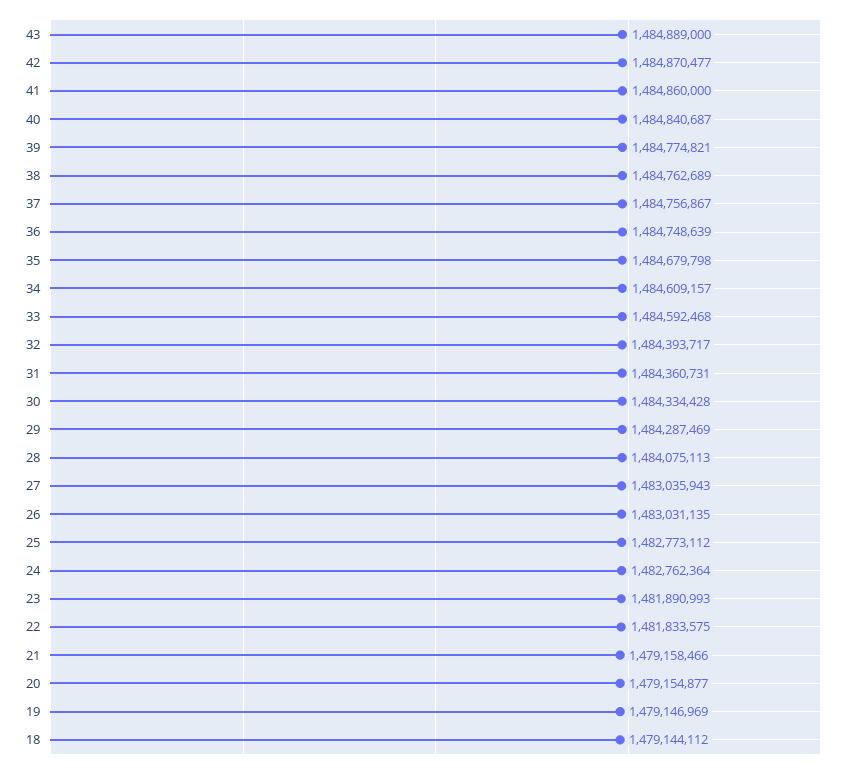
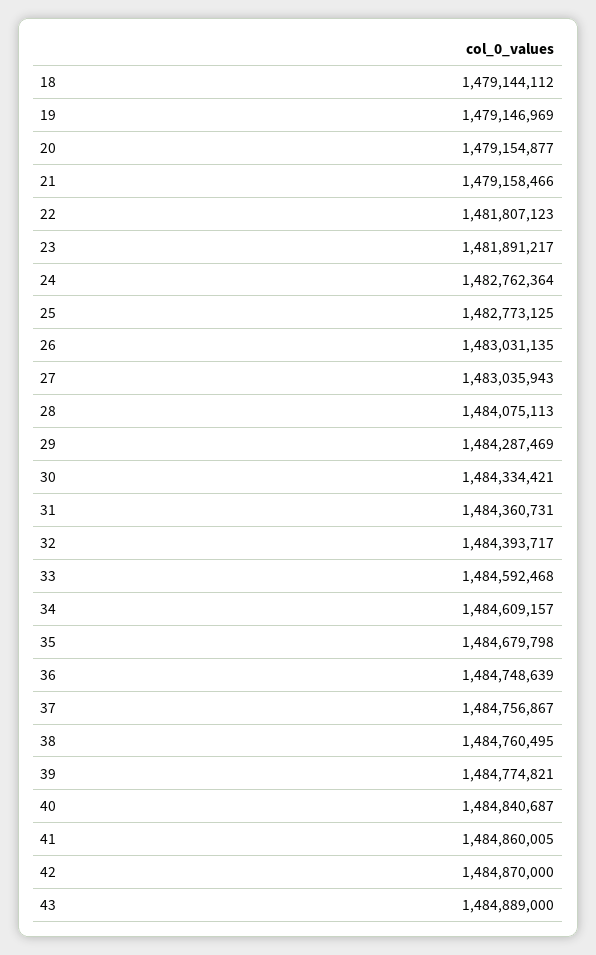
  {
    "43": 1484889000,
-   "42": 1484870477,
+   "42": 1484870000,
-   "41": 1484860000,
+   "41": 1484860005,
    "40": 1484840687,
    "39": 1484774821,
-   "38": 1484762689,
+   "38": 1484760495,
    "37": 1484756867,
    "36": 1484748639,
    "35": 1484679798,
    "34": 1484609157,
    "33": 1484592468,
    "32": 1484393717,
    "31": 1484360731,
-   "30": 1484334428,
+   "30": 1484334421,
    "29": 1484287469,
    "28": 1484075113,
    "27": 1483035943,
    "26": 1483031135,
-   "25": 1482773112,
+   "25": 1482773125,
    "24": 1482762364,
-   "23": 1481890993,
+   "23": 1481891217,
-   "22": 1481833575,
+   "22": 1481807123,
    "21": 1479158466,
    "20": 1479154877,
    "19": 1479146969,
    "18": 1479144112
  }

